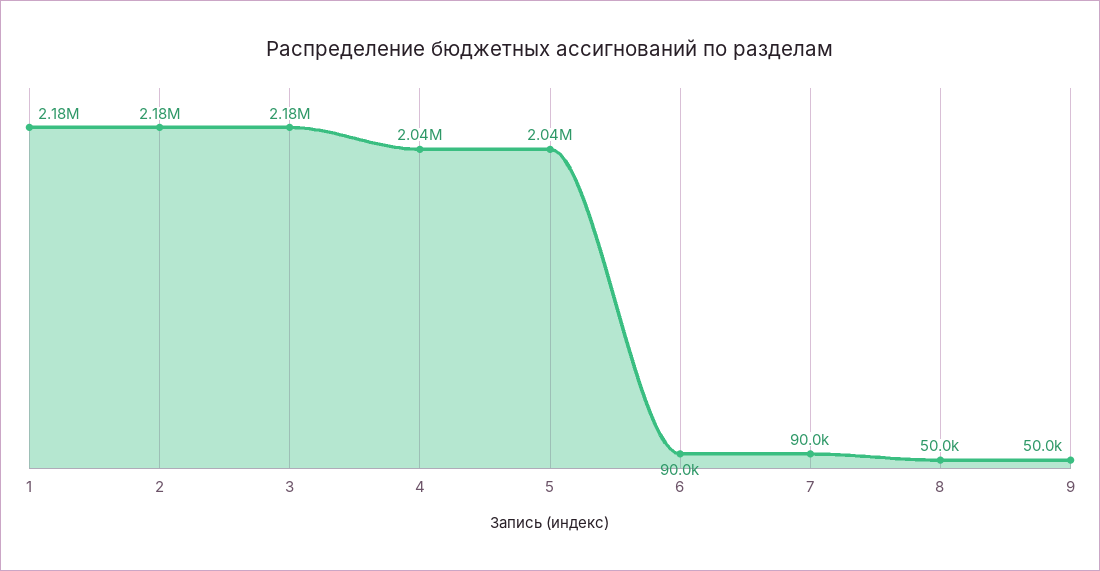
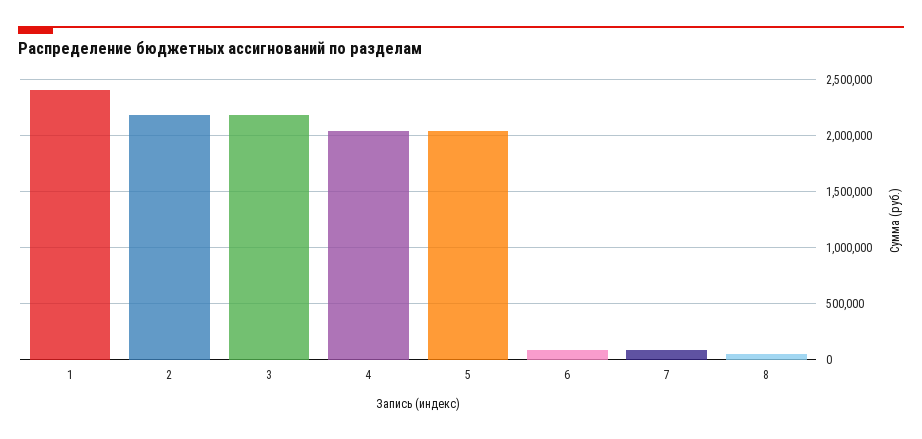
  {
-   "1": 2180000,
+   "1": 2400000,
    "2": 2180000,
    "3": 2180000,
    "4": 2040000,
    "5": 2040000,
    "6": 90000,
    "7": 90000,
-   "8": 50000,
+   "8": 50000
-   "9": 50000
  }

